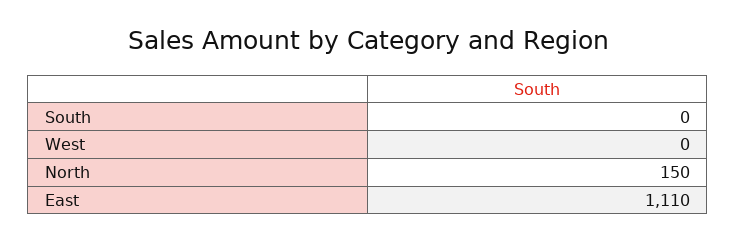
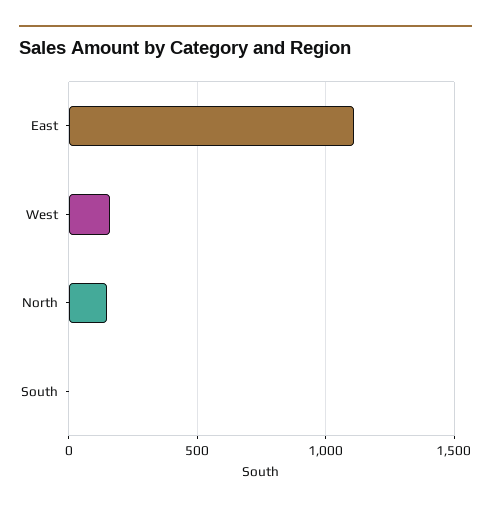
  {
    "South": 0,
-   "West": 0,
+   "West": 150,
    "North": 150,
    "East": 1110
  }

